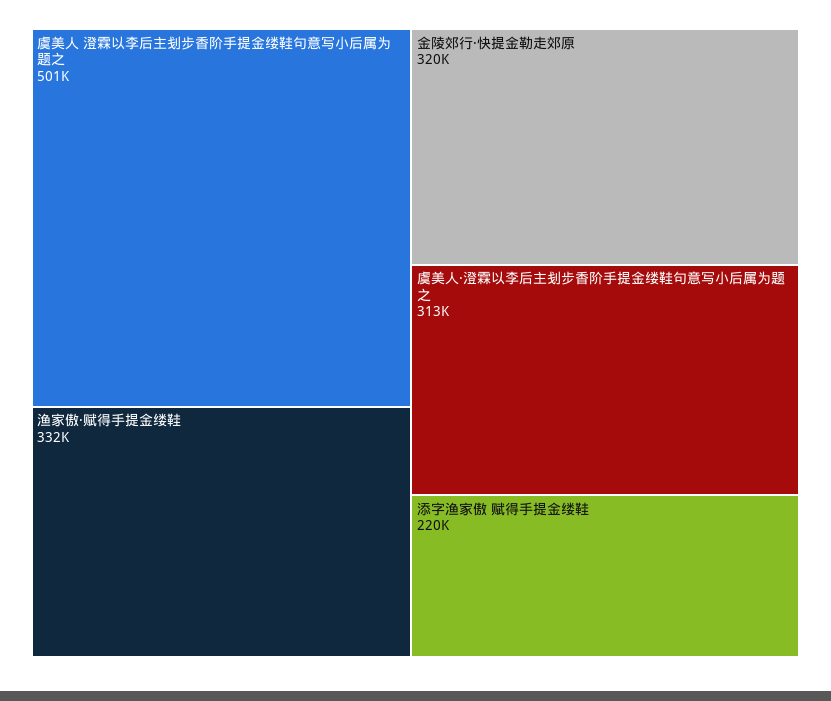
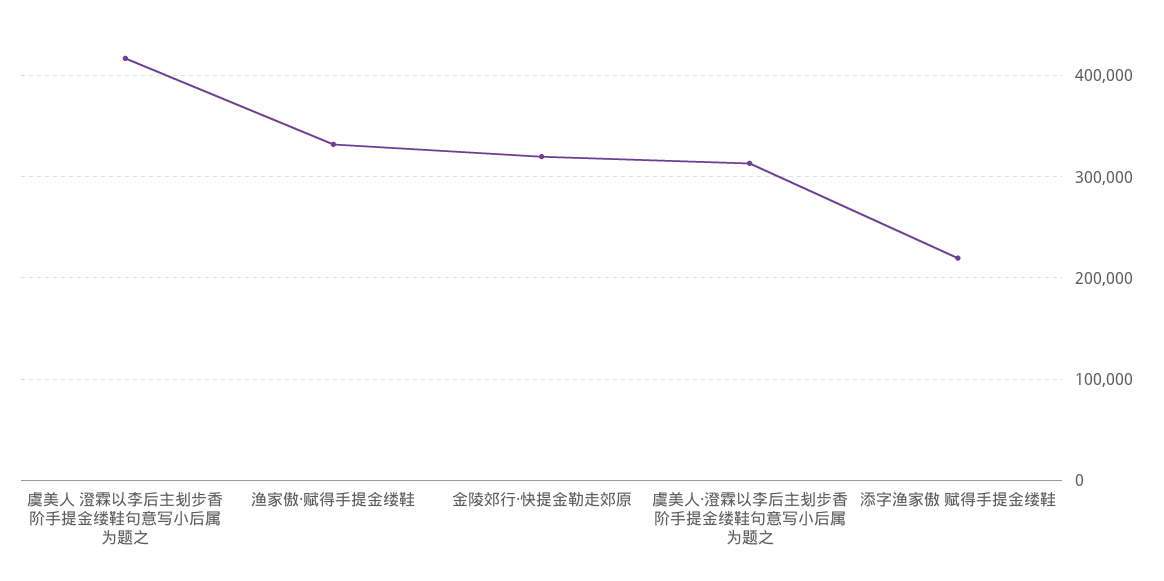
  {
-   "虞美人 澄霖以李后主刬步香阶手提金缕鞋句意写小后属为题之": 501000,
+   "虞美人 澄霖以李后主刬步香阶手提金缕鞋句意写小后属为题之": 420000,
    "渔家傲·赋得手提金缕鞋": 332000,
    "金陵郊行·快提金勒走郊原": 320000,
    "虞美人·澄霖以李后主刬步香阶手提金缕鞋句意写小后属为题之": 313000,
    "添字渔家傲 赋得手提金缕鞋": 220000
  }

